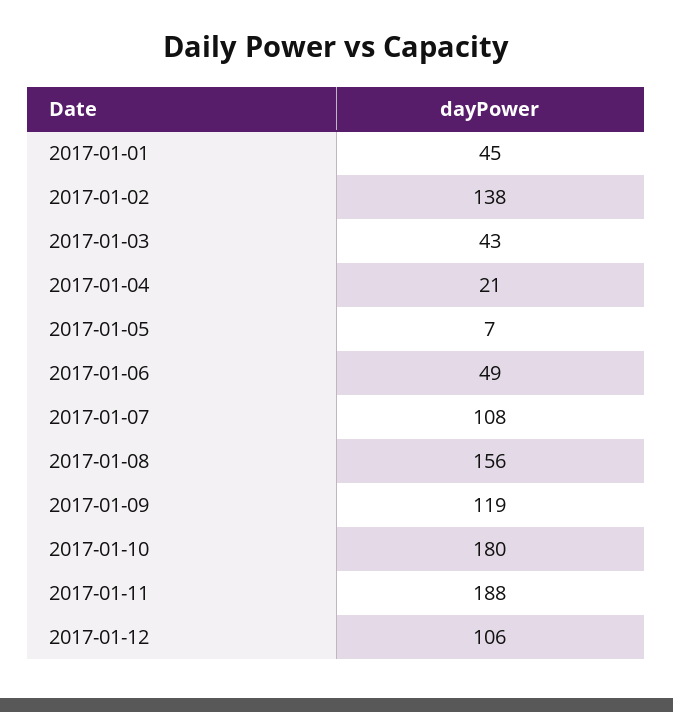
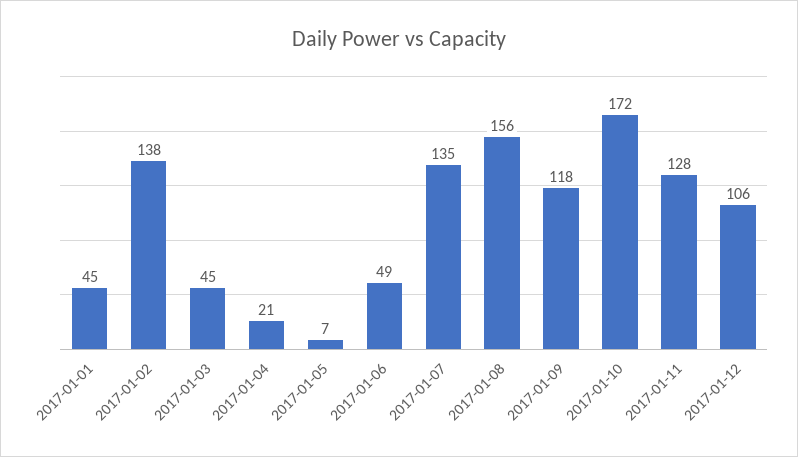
  {
    "2017-01-01": 45,
    "2017-01-02": 138,
-   "2017-01-03": 43,
+   "2017-01-03": 45,
    "2017-01-04": 21,
    "2017-01-05": 7,
    "2017-01-06": 49,
-   "2017-01-07": 108,
+   "2017-01-07": 135,
    "2017-01-08": 156,
-   "2017-01-09": 119,
+   "2017-01-09": 118,
-   "2017-01-10": 180,
+   "2017-01-10": 172,
-   "2017-01-11": 188,
+   "2017-01-11": 128,
    "2017-01-12": 106
  }

